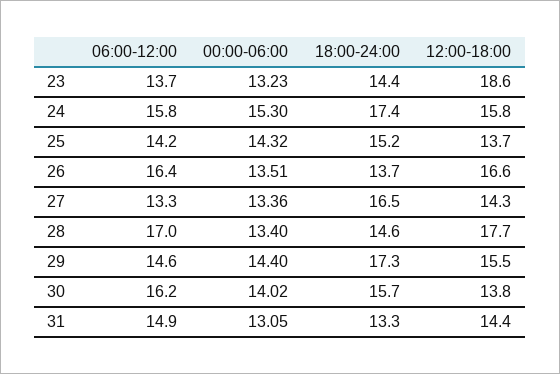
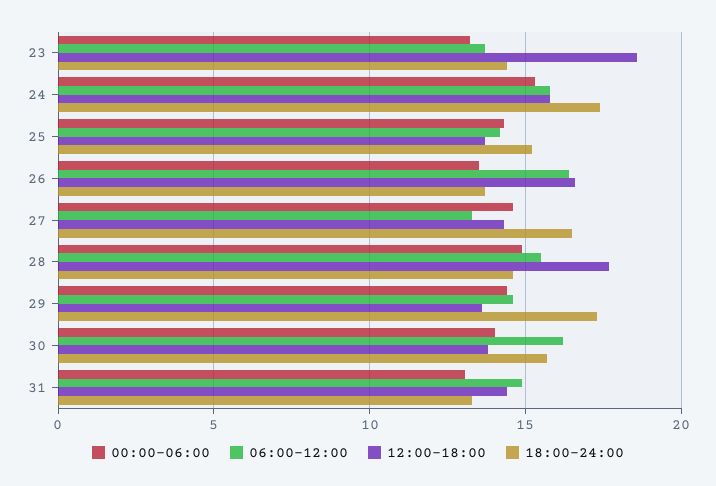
  {
    "06:00-12:00": {
      "23": 13.7,
      "24": 15.8,
      "25": 14.2,
      "26": 16.4,
      "27": 13.3,
-     "28": 17,
+     "28": 15.5,
      "29": 14.6,
      "30": 16.2,
      "31": 14.9
    },
    "00:00-06:00": {
      "23": 13.23,
      "24": 15.3,
      "25": 14.32,
      "26": 13.51,
-     "27": 13.36,
+     "27": 14.5,
-     "28": 13.4,
+     "28": 15,
      "29": 14.4,
      "30": 14.02,
      "31": 13.05
    },
    "18:00-24:00": {
      "23": 14.4,
      "24": 17.4,
      "25": 15.2,
      "26": 13.7,
      "27": 16.5,
      "28": 14.6,
      "29": 17.3,
      "30": 15.7,
      "31": 13.3
    },
    "12:00-18:00": {
      "23": 18.6,
      "24": 15.8,
      "25": 13.7,
      "26": 16.6,
      "27": 14.3,
      "28": 17.7,
-     "29": 15.5,
+     "29": 13.5,
      "30": 13.8,
      "31": 14.4
    }
  }

